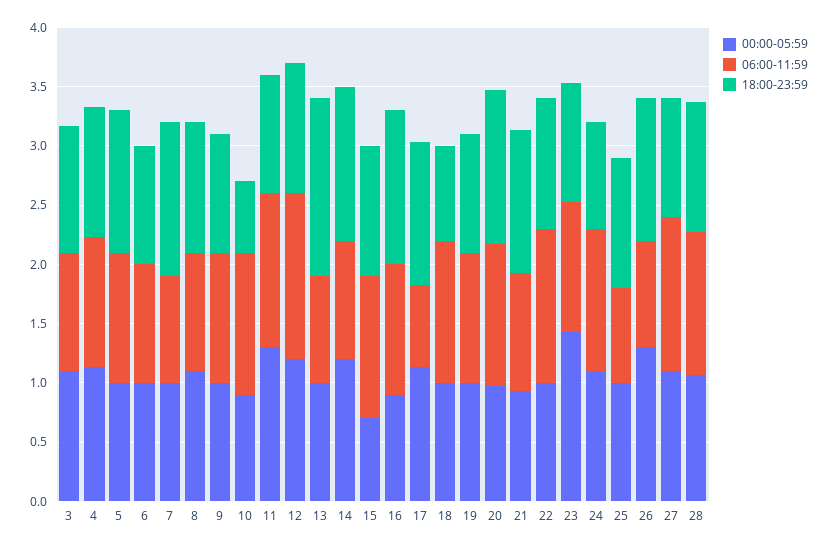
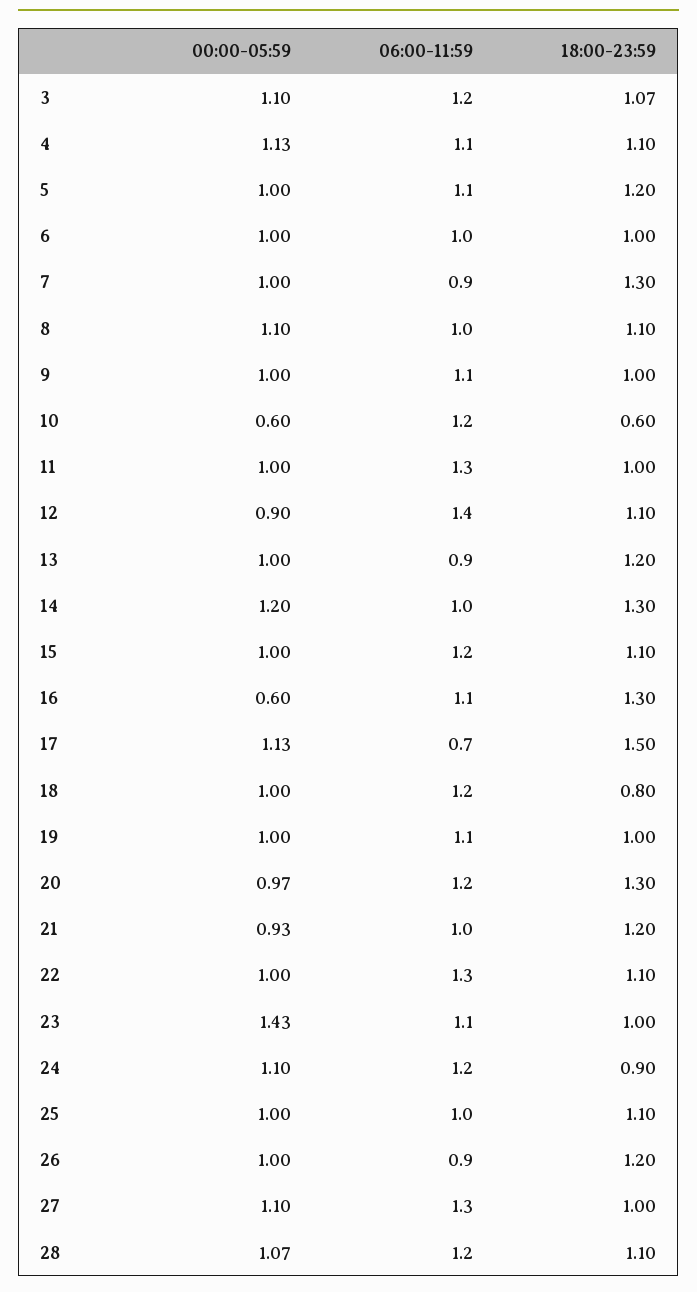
  {
    "00:00-05:59": {
      "3": 1.1,
      "4": 1.13,
      "5": 1,
      "6": 1,
      "7": 1,
      "8": 1.1,
      "9": 1,
-     "10": 0.9,
+     "10": 0.6,
-     "11": 1.3,
+     "11": 1,
-     "12": 1.2,
+     "12": 0.9,
      "13": 1,
      "14": 1.2,
-     "15": 0.7,
+     "15": 1,
-     "16": 0.9,
+     "16": 0.6,
      "17": 1.13,
      "18": 1,
      "19": 1,
      "20": 0.97,
      "21": 0.93,
      "22": 1,
      "23": 1.43,
      "24": 1.1,
      "25": 1,
-     "26": 1.3,
+     "26": 1,
      "27": 1.1,
      "28": 1.07
    },
    "06:00-11:59": {
-     "3": 1,
+     "3": 1.2,
      "4": 1.1,
      "5": 1.1,
      "6": 1,
      "7": 0.9,
      "8": 1,
      "9": 1.1,
      "10": 1.2,
      "11": 1.3,
      "12": 1.4,
      "13": 0.9,
      "14": 1,
      "15": 1.2,
      "16": 1.1,
      "17": 0.7,
      "18": 1.2,
      "19": 1.1,
      "20": 1.2,
      "21": 1,
      "22": 1.3,
      "23": 1.1,
      "24": 1.2,
-     "25": 0.8,
+     "25": 1,
      "26": 0.9,
      "27": 1.3,
      "28": 1.2
    },
    "18:00-23:59": {
      "3": 1.07,
      "4": 1.1,
      "5": 1.2,
      "6": 1,
      "7": 1.3,
      "8": 1.1,
      "9": 1,
      "10": 0.6,
      "11": 1,
      "12": 1.1,
-     "13": 1.5,
+     "13": 1.2,
      "14": 1.3,
      "15": 1.1,
      "16": 1.3,
-     "17": 1.2,
+     "17": 1.5,
      "18": 0.8,
      "19": 1,
      "20": 1.3,
      "21": 1.2,
      "22": 1.1,
      "23": 1,
      "24": 0.9,
      "25": 1.1,
      "26": 1.2,
      "27": 1,
      "28": 1.1
    }
  }

